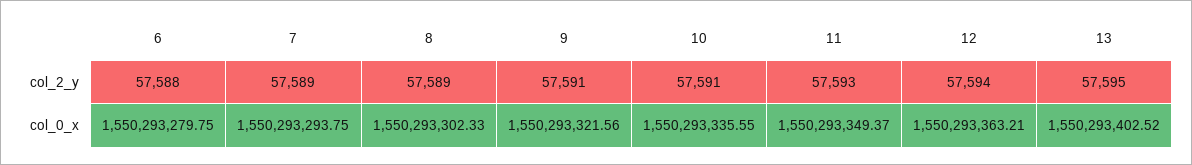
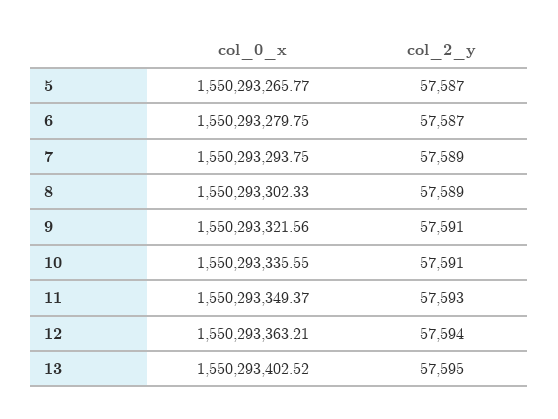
  {
    "6": {
-     "col_2_y": 57588,
+     "col_2_y": 57587,
      "col_0_x": 1550293279.75
    },
    "7": {
      "col_2_y": 57589,
      "col_0_x": 1550293293.75
    },
    "8": {
      "col_2_y": 57589,
      "col_0_x": 1550293302.33
    },
    "9": {
      "col_2_y": 57591,
      "col_0_x": 1550293321.56
    },
    "10": {
      "col_2_y": 57591,
      "col_0_x": 1550293335.55
    },
    "11": {
      "col_2_y": 57593,
      "col_0_x": 1550293349.37
    },
    "12": {
      "col_2_y": 57594,
      "col_0_x": 1550293363.21
    },
    "13": {
      "col_2_y": 57595,
      "col_0_x": 1550293402.52
-   }
+   },
+   "5": {
+     "col_0_x": 1550293265.77,
+     "col_2_y": 57587
+   }
  }

